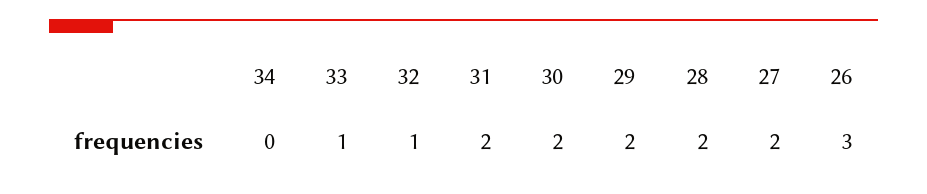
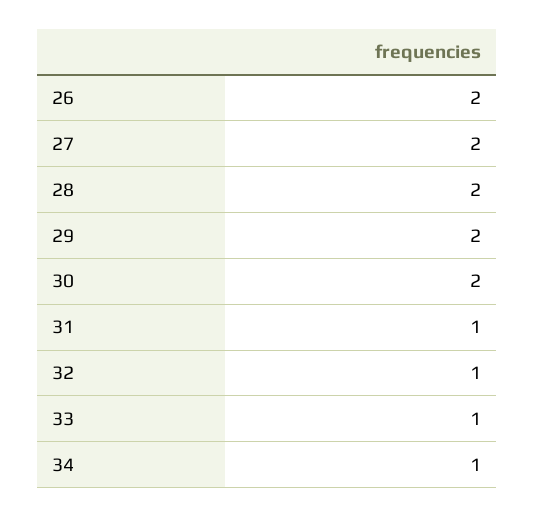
  {
-   "34": 0,
+   "34": 1,
    "33": 1,
    "32": 1,
-   "31": 2,
+   "31": 1,
    "30": 2,
    "29": 2,
    "28": 2,
    "27": 2,
-   "26": 3
+   "26": 2
  }

